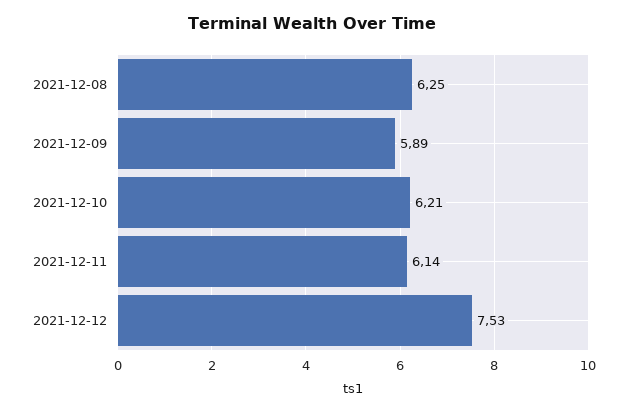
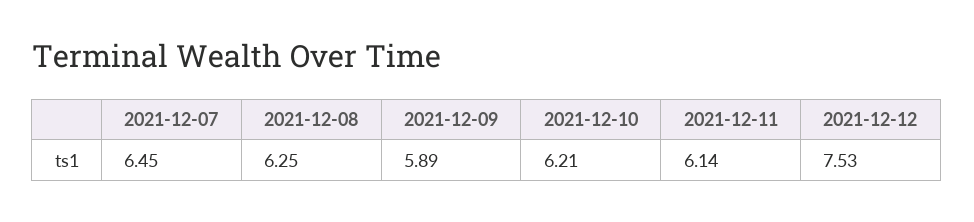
  {
    "2021-12-08": 6.25,
    "2021-12-09": 5.89,
    "2021-12-10": 6.21,
    "2021-12-11": 6.14,
-   "2021-12-12": 7.53
+   "2021-12-12": 7.53,
+   "2021-12-07": 6.45
  }

